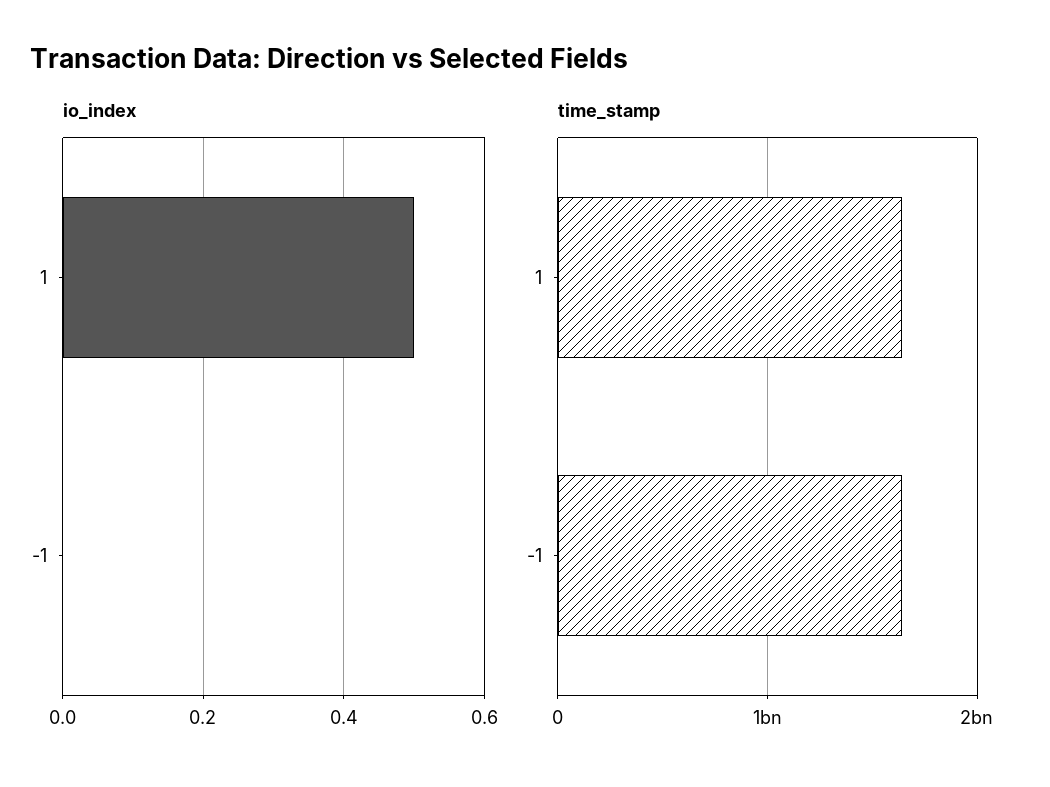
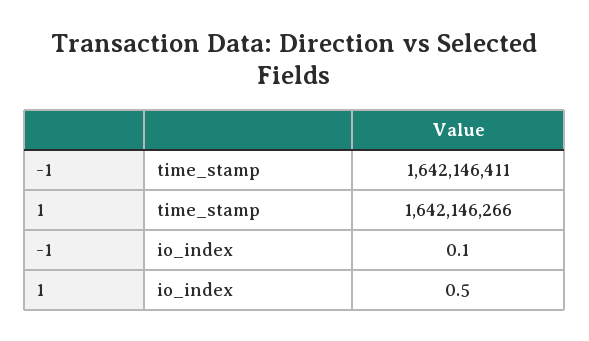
  {
    "io_index": {
      "1": 0.5,
-     "-1": 0
+     "-1": 0.1
    },
    "time_stamp": {
      "1": 1642146266,
      "-1": 1642146411
    }
  }

